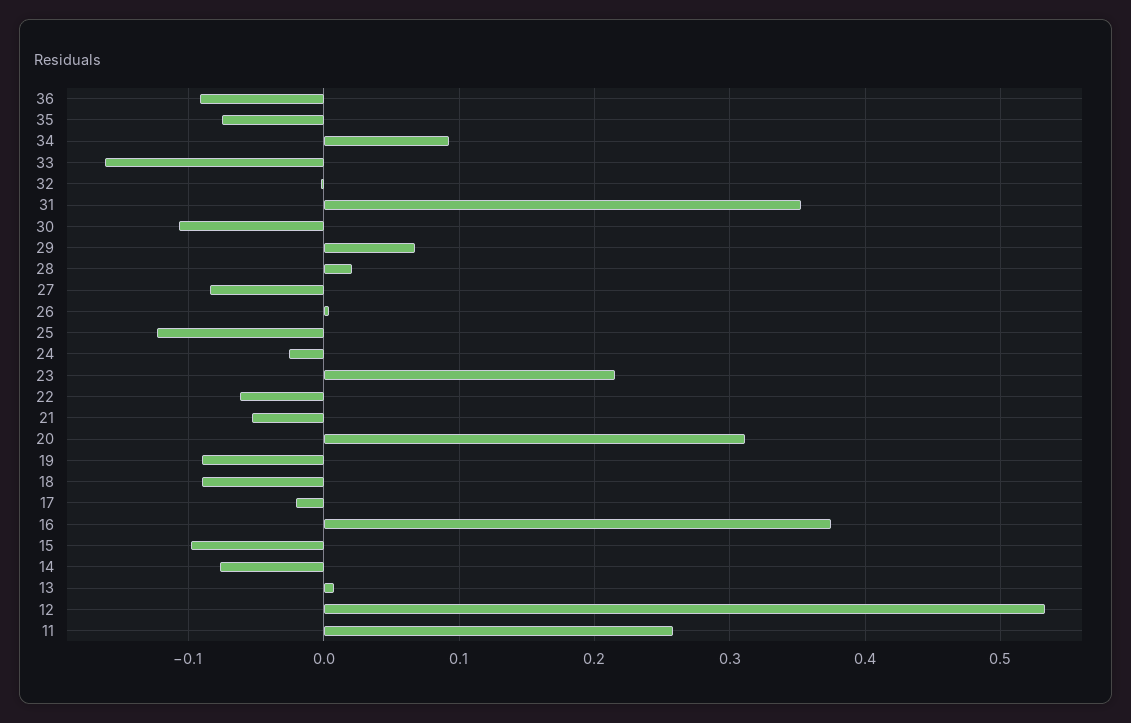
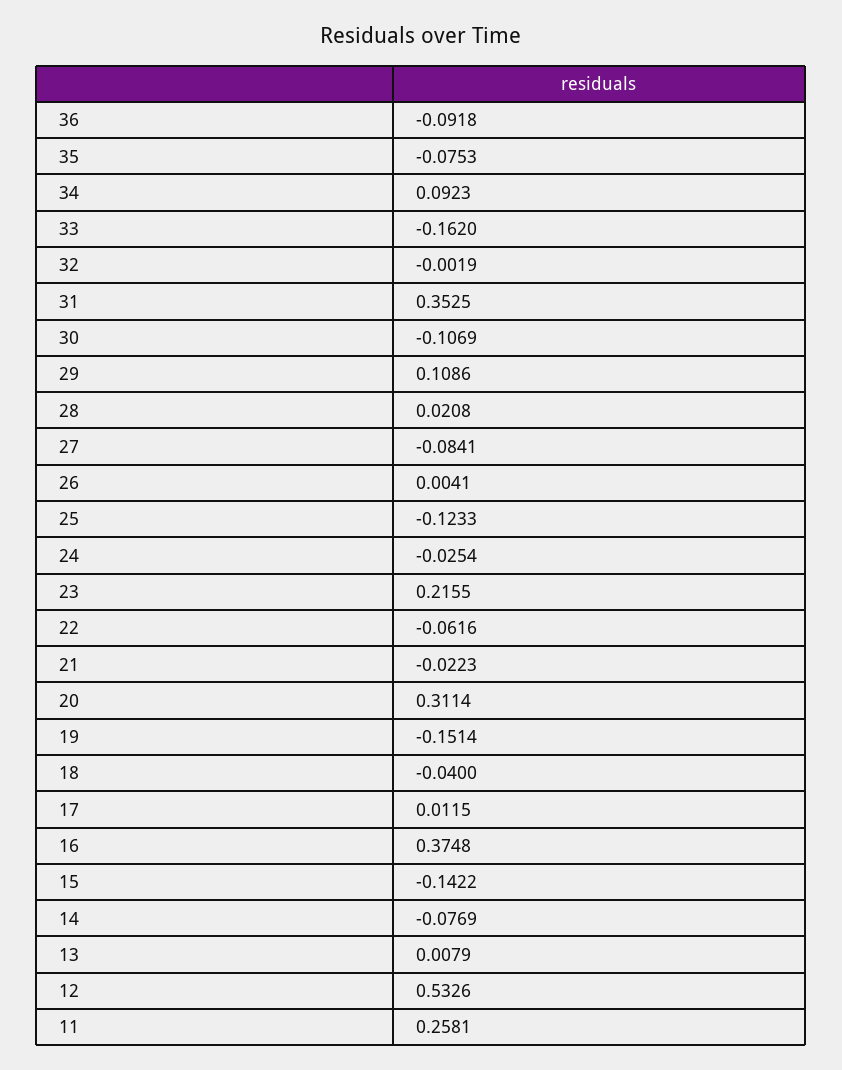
  {
    "36": -0.0918,
    "35": -0.0753,
    "34": 0.0923,
    "33": -0.162,
    "32": -0.0019,
    "31": 0.3525,
    "30": -0.1069,
-   "29": 0.07,
+   "29": 0.1086,
    "28": 0.0208,
    "27": -0.0841,
    "26": 0.0041,
    "25": -0.1233,
    "24": -0.0254,
    "23": 0.2155,
    "22": -0.0616,
-   "21": -0.05,
+   "21": -0.0223,
    "20": 0.3114,
-   "19": -0.09,
+   "19": -0.1514,
-   "18": -0.09,
+   "18": -0.04,
-   "17": -0.02,
+   "17": 0.0115,
    "16": 0.3748,
-   "15": -0.1,
+   "15": -0.1422,
    "14": -0.0769,
    "13": 0.0079,
    "12": 0.5326,
    "11": 0.2581
  }

